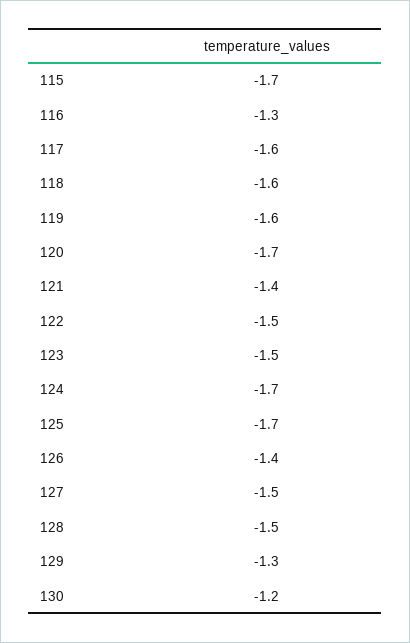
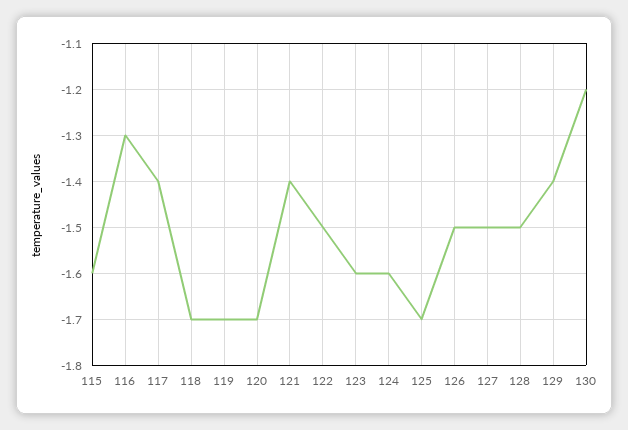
  {
-   "115": -1.7,
+   "115": -1.6,
    "116": -1.3,
-   "117": -1.6,
+   "117": -1.4,
-   "118": -1.6,
+   "118": -1.7,
-   "119": -1.6,
+   "119": -1.7,
    "120": -1.7,
    "121": -1.4,
    "122": -1.5,
-   "123": -1.5,
+   "123": -1.6,
-   "124": -1.7,
+   "124": -1.6,
    "125": -1.7,
-   "126": -1.4,
+   "126": -1.5,
    "127": -1.5,
    "128": -1.5,
-   "129": -1.3,
+   "129": -1.4,
    "130": -1.2
  }

